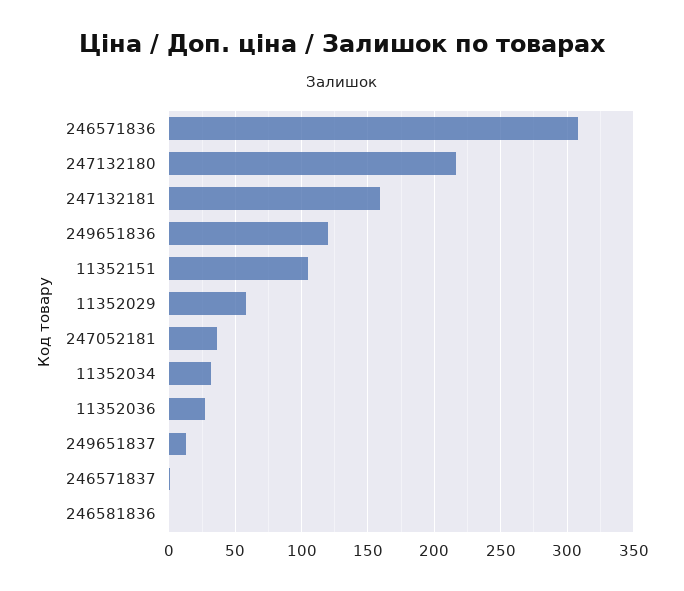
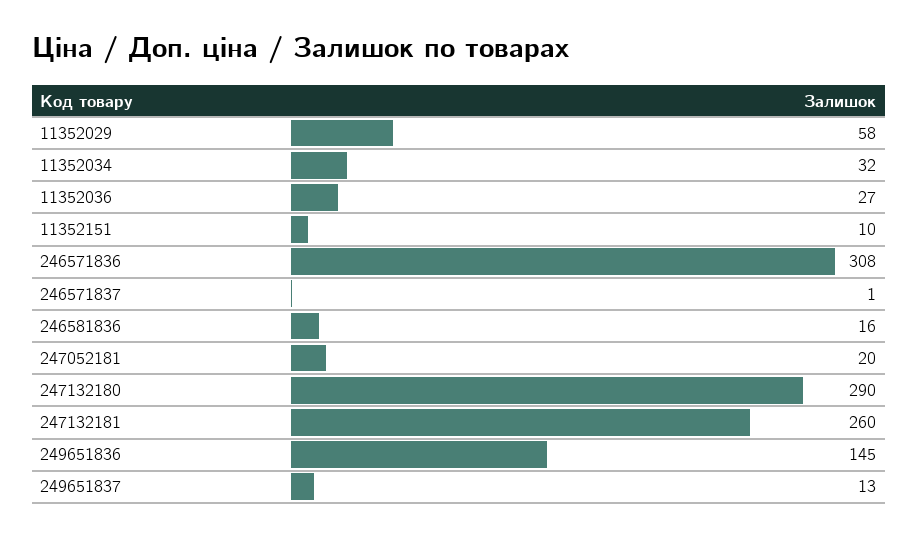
  {
    "246571836": 308,
-   "247132180": 215,
+   "247132180": 290,
-   "247132181": 160,
+   "247132181": 260,
-   "249651836": 120,
+   "249651836": 145,
-   "11352151": 105,
+   "11352151": 10,
    "11352029": 58,
-   "247052181": 35,
+   "247052181": 20,
    "11352034": 32,
    "11352036": 27,
    "249651837": 13,
    "246571837": 1,
-   "246581836": 0
+   "246581836": 16
  }

